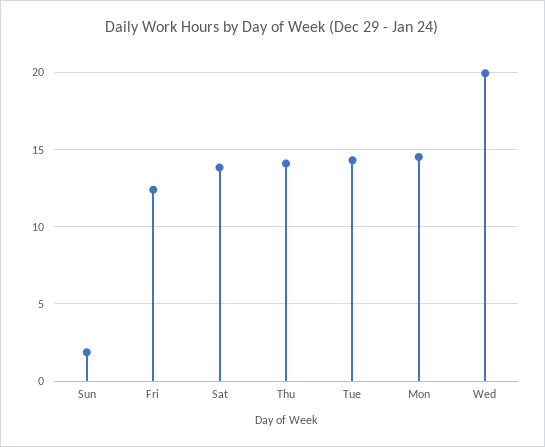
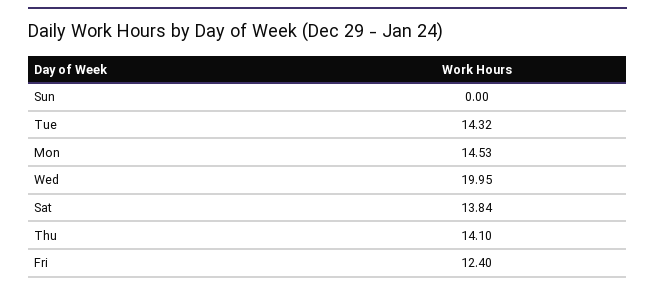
  {
-   "Sun": 2,
+   "Sun": 0,
    "Fri": 12.4,
    "Sat": 13.84,
    "Thu": 14.1,
    "Tue": 14.32,
    "Mon": 14.53,
    "Wed": 19.95
  }

